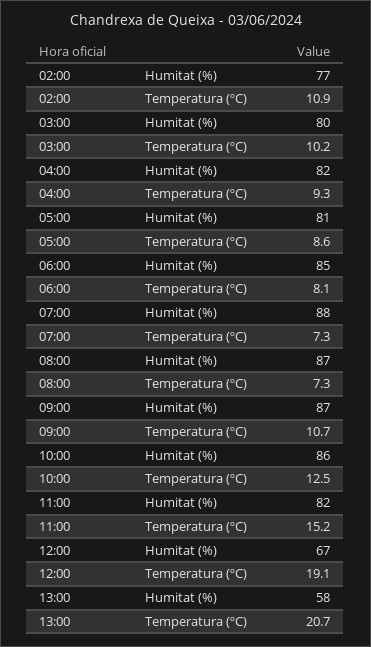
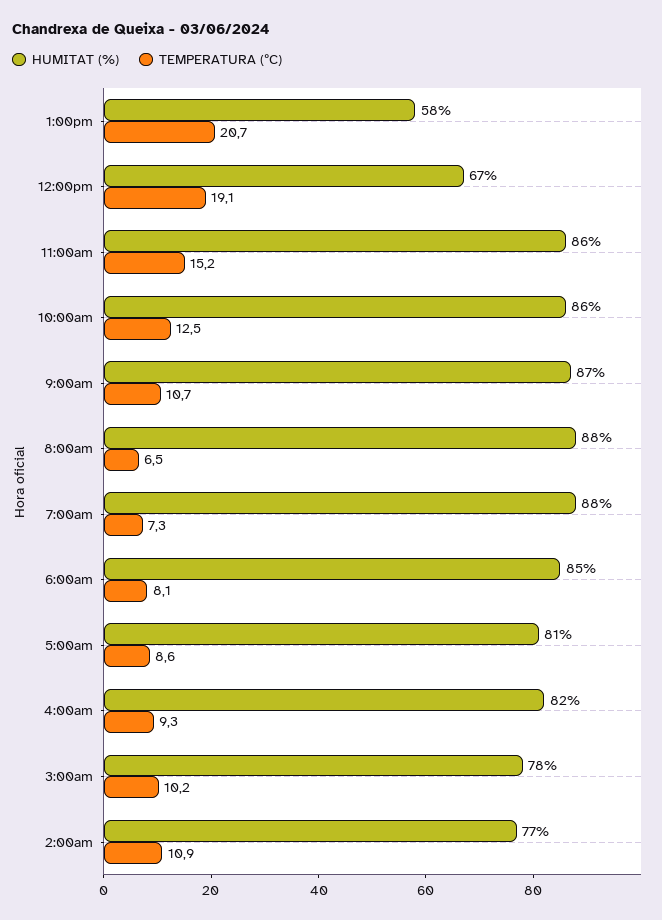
  {
    "Humitat (%)": {
      "02:00": 77,
-     "03:00": 80,
+     "03:00": 78,
      "04:00": 82,
      "05:00": 81,
      "06:00": 85,
      "07:00": 88,
-     "08:00": 87,
+     "08:00": 88,
      "09:00": 87,
      "10:00": 86,
-     "11:00": 82,
+     "11:00": 86,
      "12:00": 67,
      "13:00": 58
    },
    "Temperatura (ºC)": {
      "02:00": 10.9,
      "03:00": 10.2,
      "04:00": 9.3,
      "05:00": 8.6,
      "06:00": 8.1,
      "07:00": 7.3,
-     "08:00": 7.3,
+     "08:00": 6.5,
      "09:00": 10.7,
      "10:00": 12.5,
      "11:00": 15.2,
      "12:00": 19.1,
      "13:00": 20.7
    }
  }

